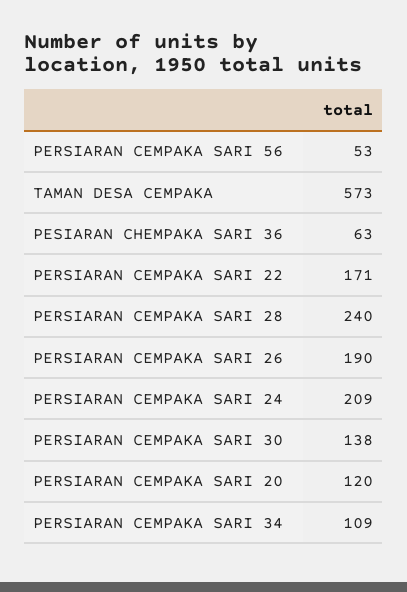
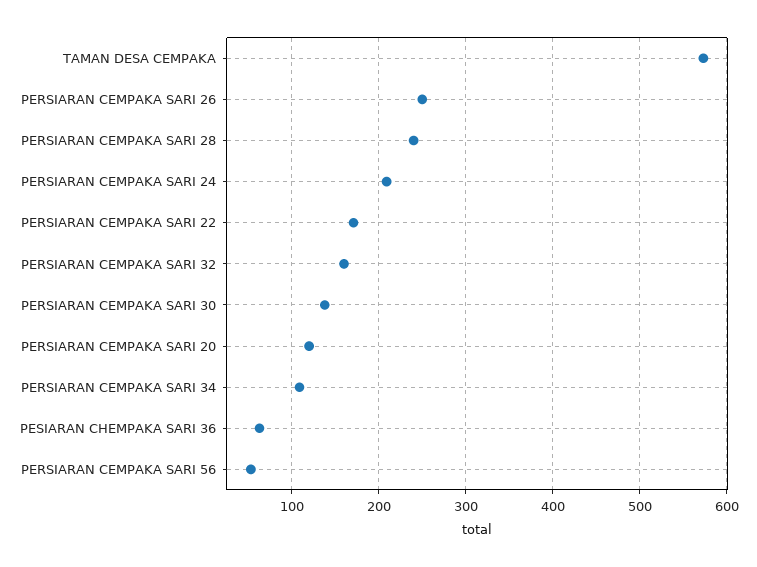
  {
    "PERSIARAN CEMPAKA SARI 56": 53,
    "TAMAN DESA CEMPAKA": 573,
    "PESIARAN CHEMPAKA SARI 36": 63,
    "PERSIARAN CEMPAKA SARI 22": 171,
    "PERSIARAN CEMPAKA SARI 28": 240,
-   "PERSIARAN CEMPAKA SARI 26": 190,
+   "PERSIARAN CEMPAKA SARI 26": 250,
    "PERSIARAN CEMPAKA SARI 24": 209,
    "PERSIARAN CEMPAKA SARI 30": 138,
    "PERSIARAN CEMPAKA SARI 20": 120,
-   "PERSIARAN CEMPAKA SARI 34": 109
+   "PERSIARAN CEMPAKA SARI 34": 109,
+   "PERSIARAN CEMPAKA SARI 32": 160
  }

